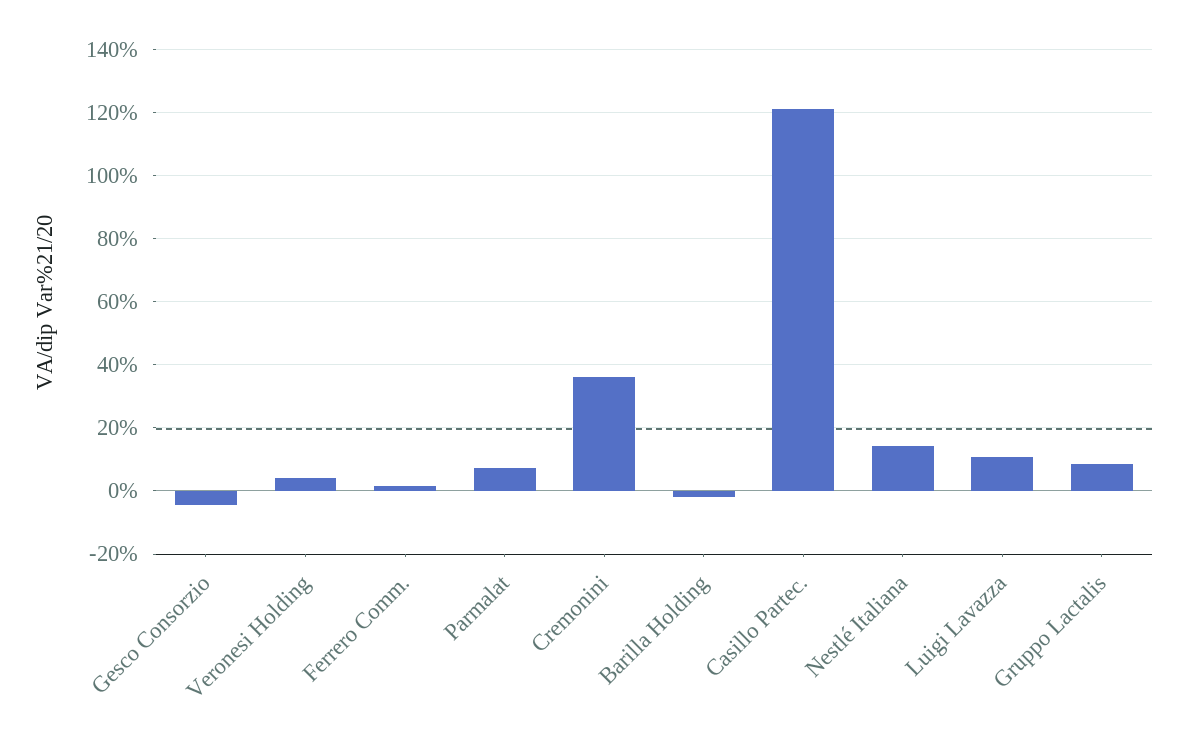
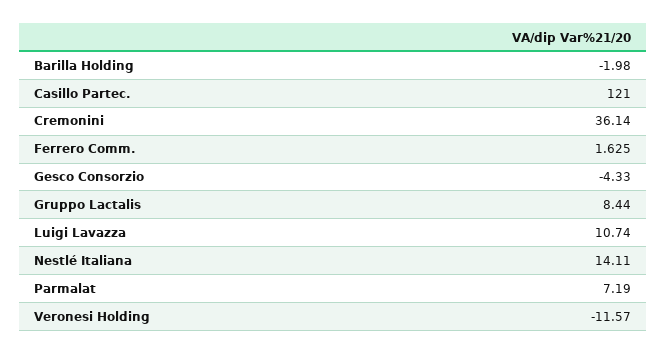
  {
    "Gesco Consorzio": -4.33,
-   "Veronesi Holding": 4,
+   "Veronesi Holding": -11.57,
    "Ferrero Comm.": 1.625,
    "Parmalat": 7.19,
    "Cremonini": 36.14,
    "Barilla Holding": -1.98,
    "Casillo Partec.": 121,
    "Nestlé Italiana": 14.11,
    "Luigi Lavazza": 10.74,
    "Gruppo Lactalis": 8.44
  }

